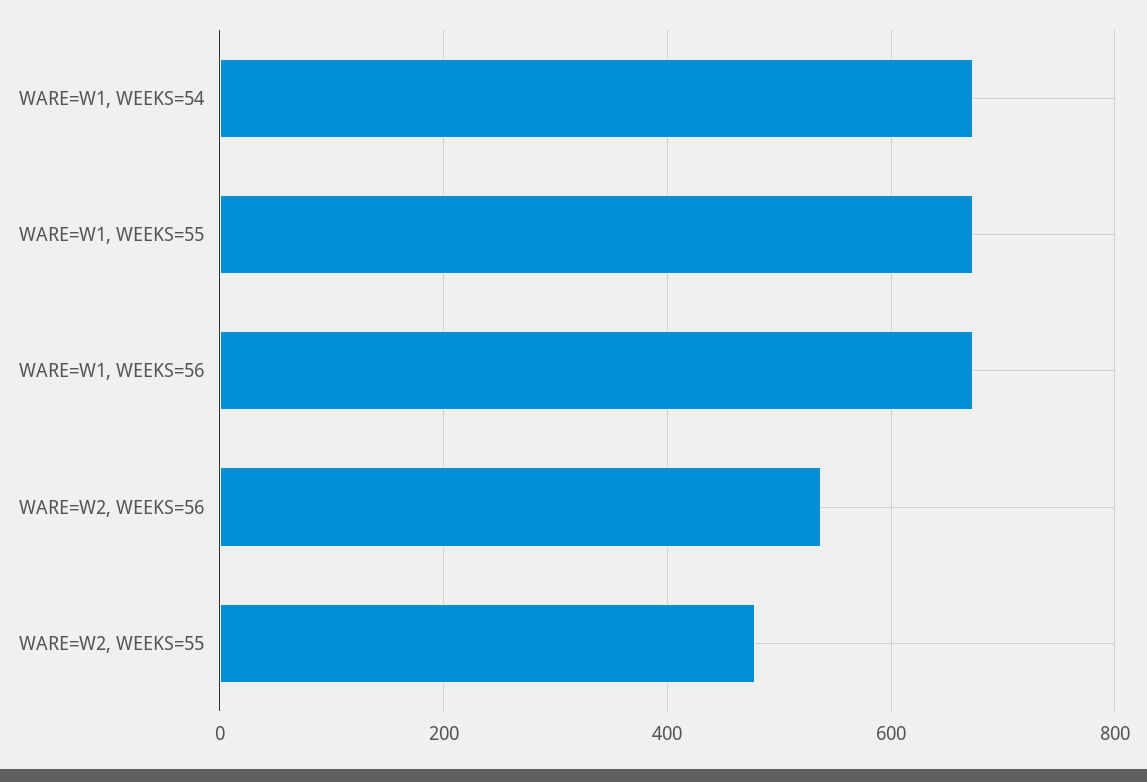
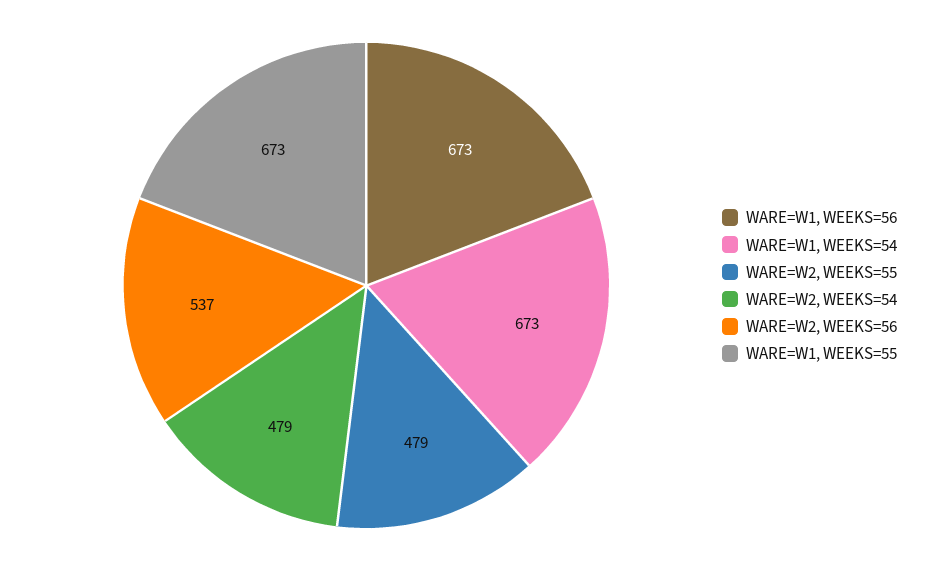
  {
    "WARE=W1, WEEKS=54": 673,
    "WARE=W1, WEEKS=55": 673,
    "WARE=W1, WEEKS=56": 673,
    "WARE=W2, WEEKS=56": 537,
-   "WARE=W2, WEEKS=55": 479
+   "WARE=W2, WEEKS=55": 479,
+   "WARE=W2, WEEKS=54": 479
  }

